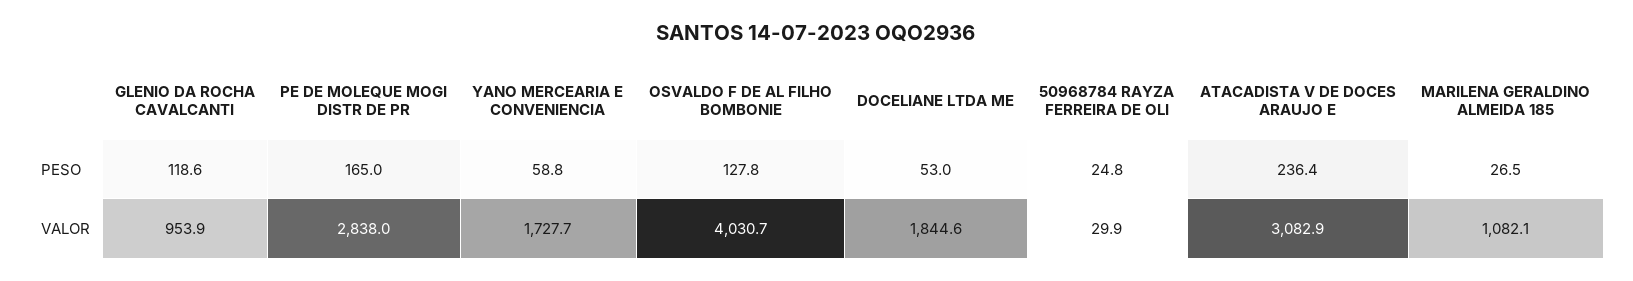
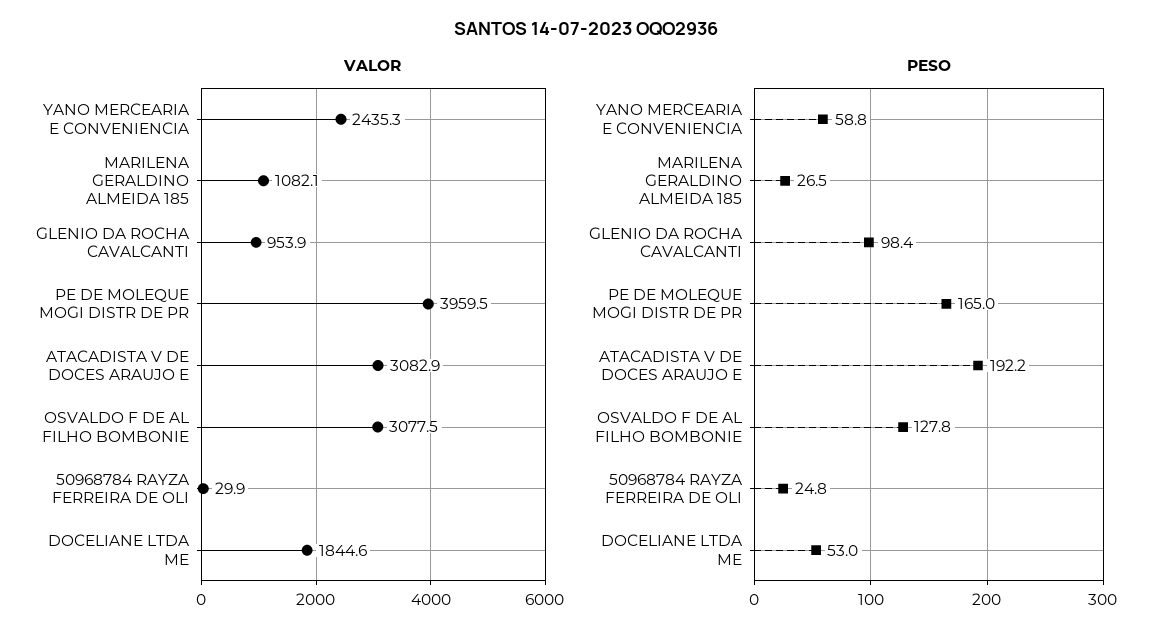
  {
    "PESO": {
-     "GLENIO DA ROCHA CAVALCANTI": 118.6,
+     "GLENIO DA ROCHA CAVALCANTI": 98.4,
      "PE DE MOLEQUE MOGI DISTR DE PR": 165,
      "YANO MERCEARIA E CONVENIENCIA": 58.8,
      "OSVALDO F DE AL FILHO BOMBONIE": 127.8,
      "DOCELIANE LTDA ME": 53,
      "50968784 RAYZA FERREIRA DE OLI": 24.8,
-     "ATACADISTA V DE DOCES ARAUJO E": 236.4,
+     "ATACADISTA V DE DOCES ARAUJO E": 192.2,
      "MARILENA GERALDINO ALMEIDA 185": 26.5
    },
    "VALOR": {
      "GLENIO DA ROCHA CAVALCANTI": 953.9,
-     "PE DE MOLEQUE MOGI DISTR DE PR": 2838,
+     "PE DE MOLEQUE MOGI DISTR DE PR": 3959.5,
-     "YANO MERCEARIA E CONVENIENCIA": 1727.7,
+     "YANO MERCEARIA E CONVENIENCIA": 2435.3,
-     "OSVALDO F DE AL FILHO BOMBONIE": 4030.7,
+     "OSVALDO F DE AL FILHO BOMBONIE": 3077.5,
      "DOCELIANE LTDA ME": 1844.6,
      "50968784 RAYZA FERREIRA DE OLI": 29.9,
      "ATACADISTA V DE DOCES ARAUJO E": 3082.9,
      "MARILENA GERALDINO ALMEIDA 185": 1082.1
    }
  }

